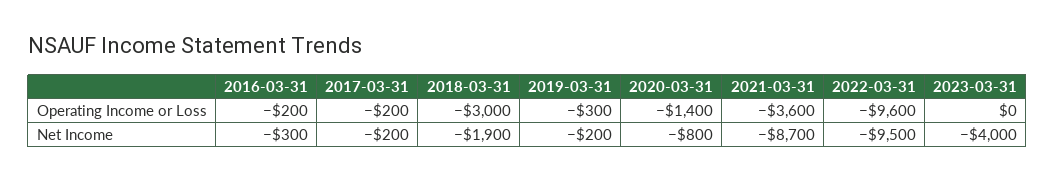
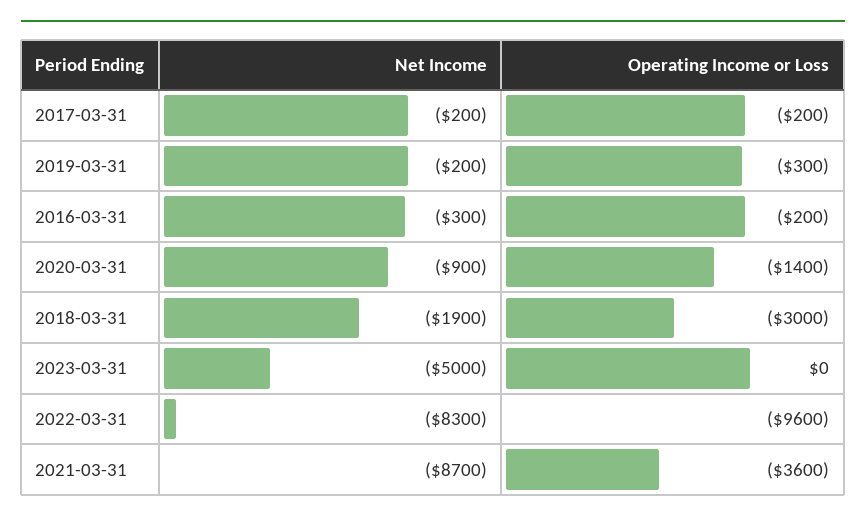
  {
    "2016-03-31": {
      "Operating Income or Loss": -200,
      "Net Income": -300
    },
    "2017-03-31": {
      "Operating Income or Loss": -200,
      "Net Income": -200
    },
    "2018-03-31": {
      "Operating Income or Loss": -3000,
      "Net Income": -1900
    },
    "2019-03-31": {
      "Operating Income or Loss": -300,
      "Net Income": -200
    },
    "2020-03-31": {
      "Operating Income or Loss": -1400,
-     "Net Income": -800
+     "Net Income": -900
    },
    "2021-03-31": {
      "Operating Income or Loss": -3600,
      "Net Income": -8700
    },
    "2022-03-31": {
      "Operating Income or Loss": -9600,
-     "Net Income": -9500
+     "Net Income": -8300
    },
    "2023-03-31": {
      "Operating Income or Loss": 0,
-     "Net Income": -4000
+     "Net Income": -5000
    }
  }

